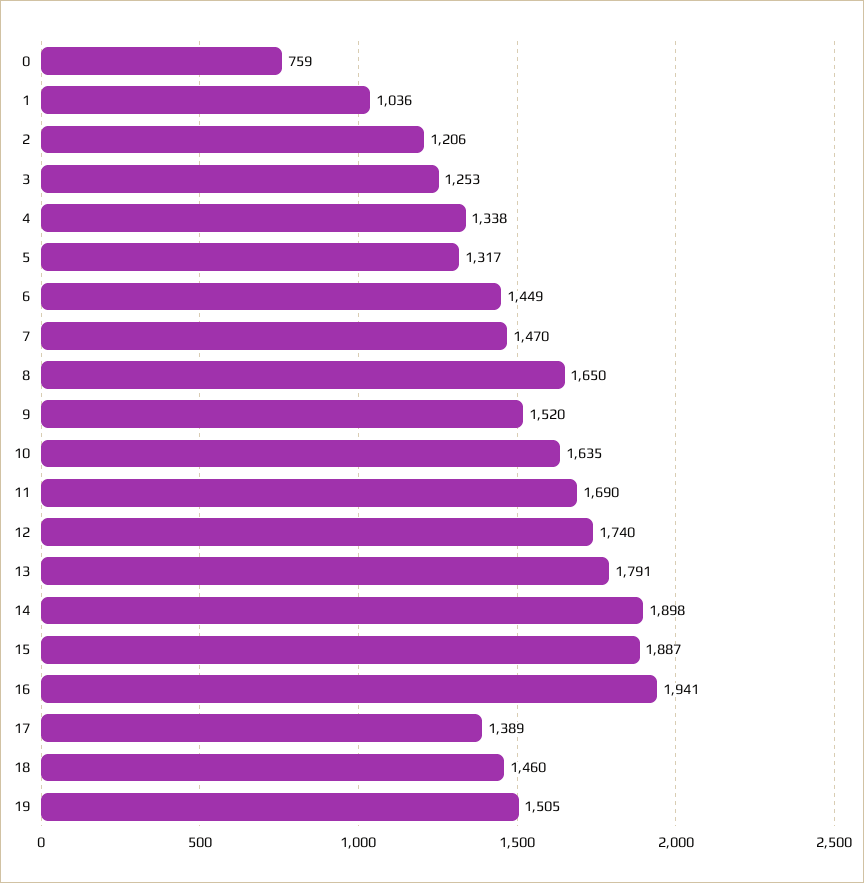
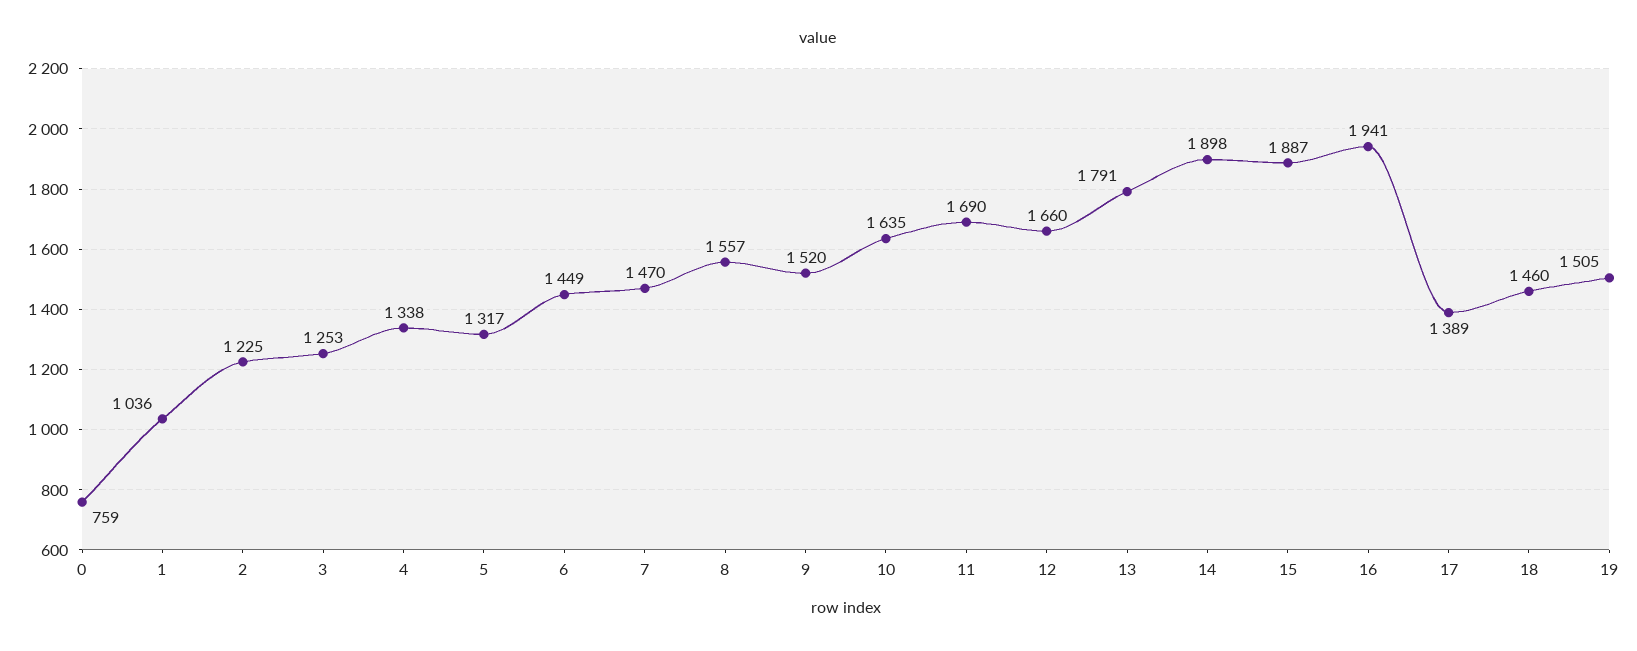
  {
    "0": 759,
    "1": 1036,
-   "2": 1206,
+   "2": 1225,
    "3": 1253,
    "4": 1338,
    "5": 1317,
    "6": 1449,
    "7": 1470,
-   "8": 1650,
+   "8": 1557,
    "9": 1520,
    "10": 1635,
    "11": 1690,
-   "12": 1740,
+   "12": 1660,
    "13": 1791,
    "14": 1898,
    "15": 1887,
    "16": 1941,
    "17": 1389,
    "18": 1460,
    "19": 1505
  }

